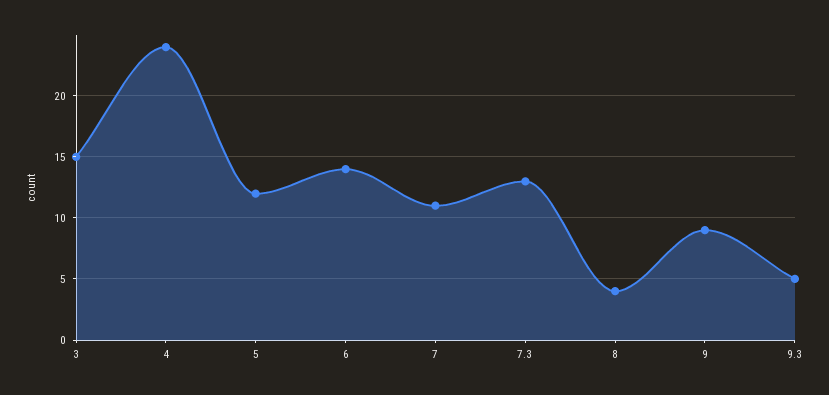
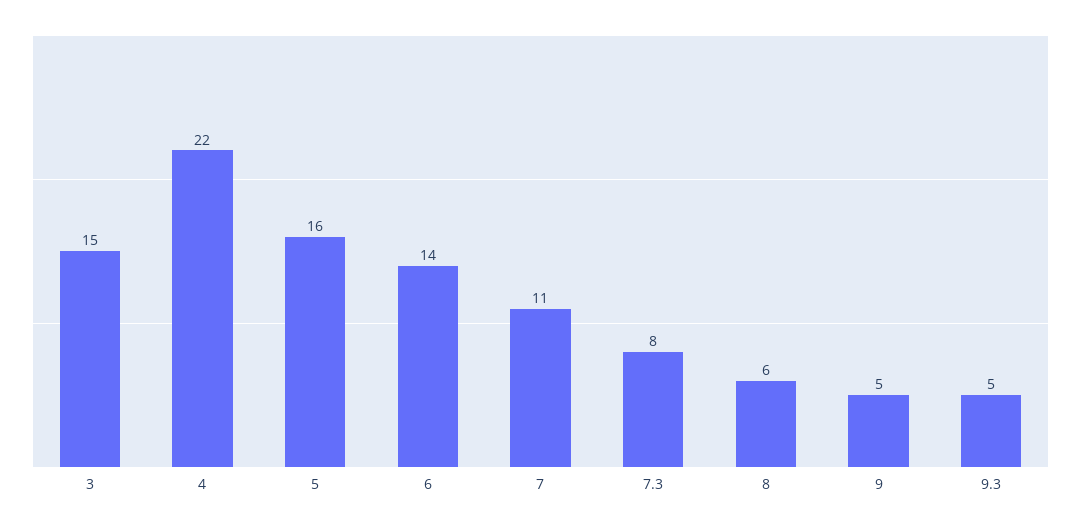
  {
    "3": 15,
-   "4": 24,
+   "4": 22,
-   "5": 12,
+   "5": 16,
    "6": 14,
    "7": 11,
-   "7.3": 13,
+   "7.3": 8,
-   "8": 4,
+   "8": 6,
-   "9": 9,
+   "9": 5,
    "9.3": 5
  }

